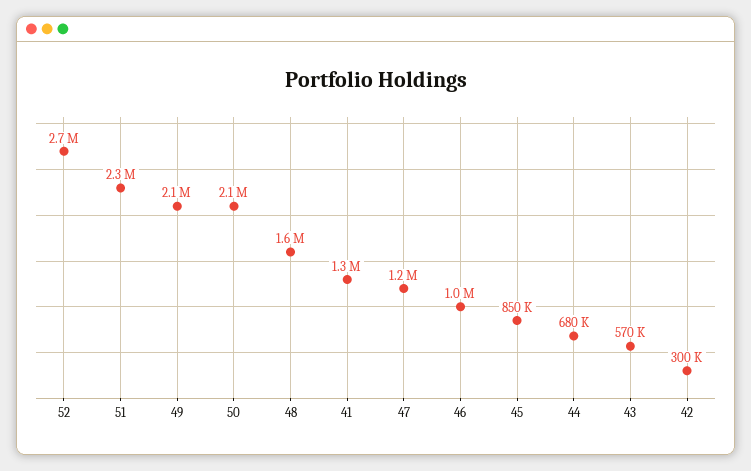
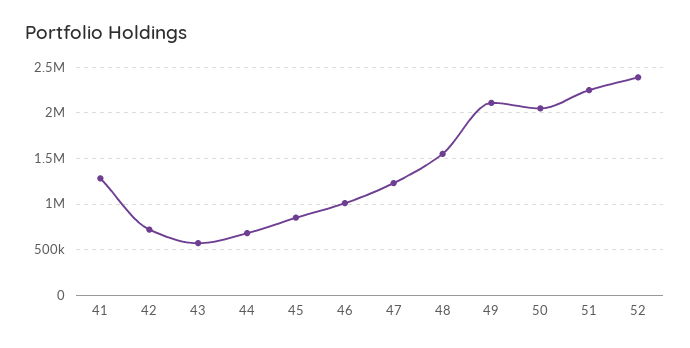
  {
-   "52": 2700000,
+   "52": 2400000,
    "51": 2300000,
    "49": 2100000,
    "50": 2100000,
    "48": 1600000,
    "41": 1300000,
    "47": 1200000,
    "46": 1000000,
    "45": 850000,
    "44": 680000,
    "43": 570000,
-   "42": 300000
+   "42": 700000
  }

